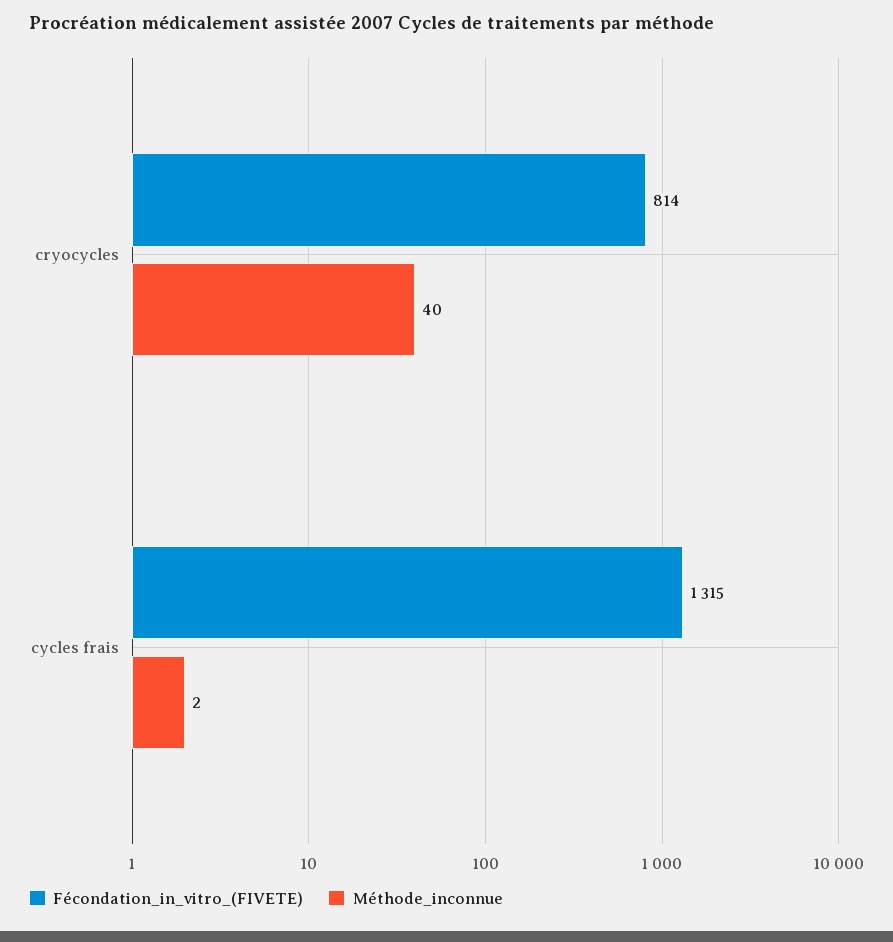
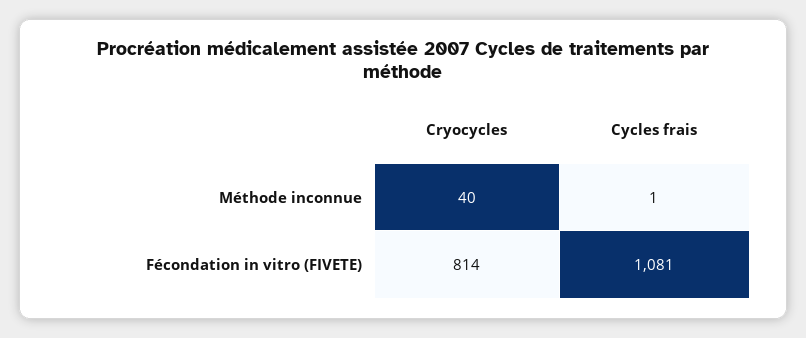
  {
    "Fécondation_in_vitro_(FIVETE)": {
      "cryocycles": 814,
-     "cycles frais": 1315
+     "cycles frais": 1081
    },
    "Méthode_inconnue": {
      "cryocycles": 40,
-     "cycles frais": 2
+     "cycles frais": 1
    }
  }

